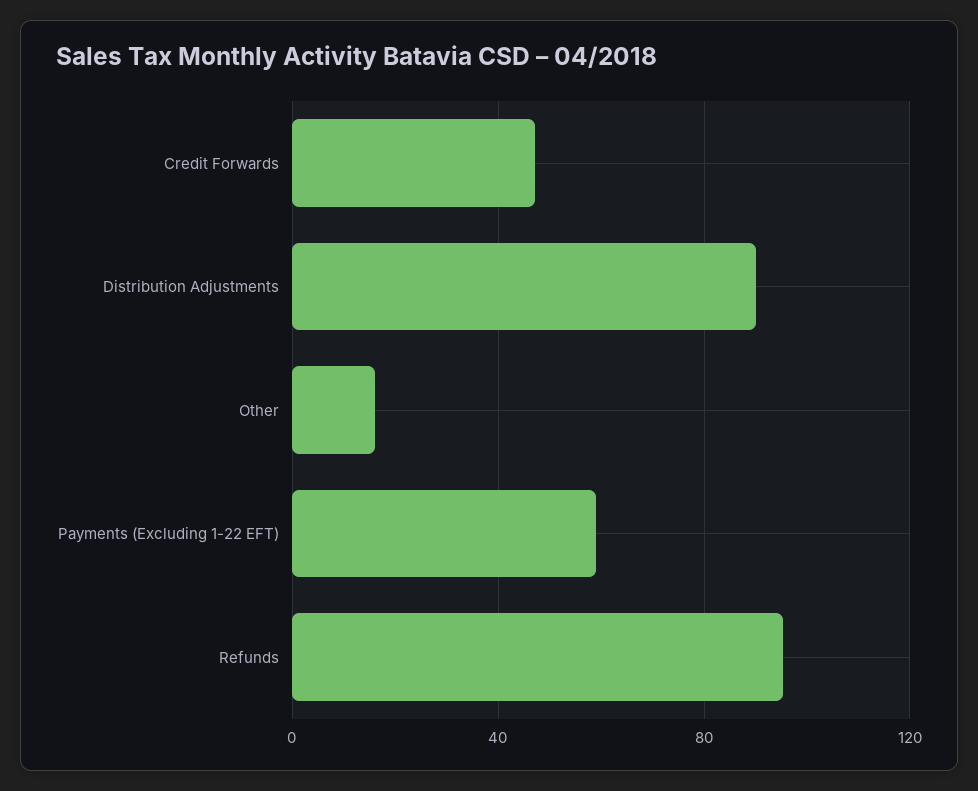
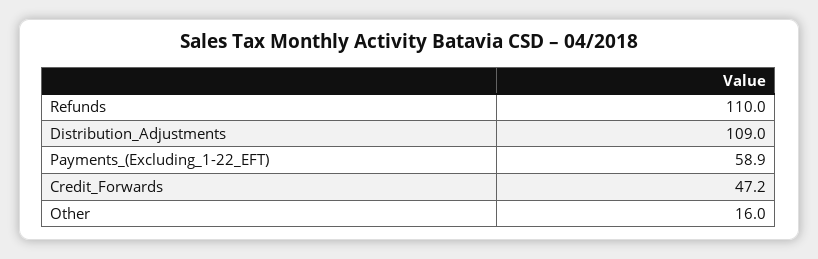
  {
    "Credit Forwards": 47.2,
-   "Distribution Adjustments": 90,
+   "Distribution Adjustments": 109,
    "Other": 16,
    "Payments (Excluding 1-22 EFT)": 58.9,
-   "Refunds": 95
+   "Refunds": 110
  }

